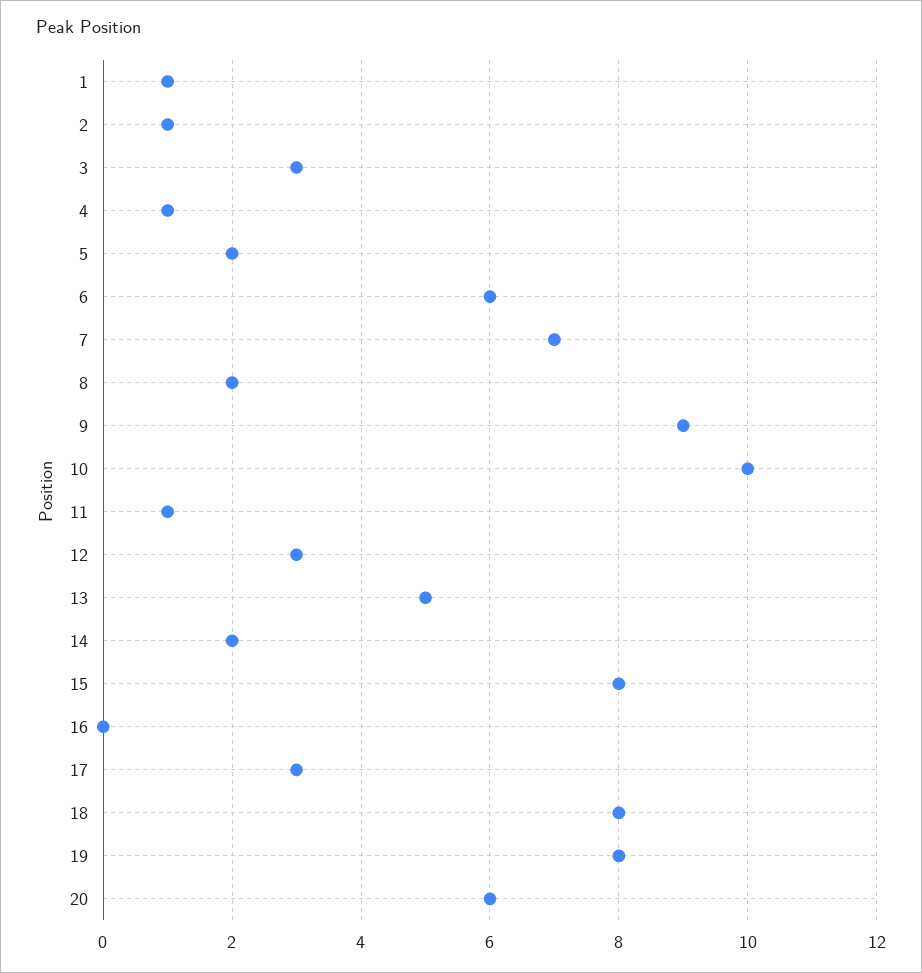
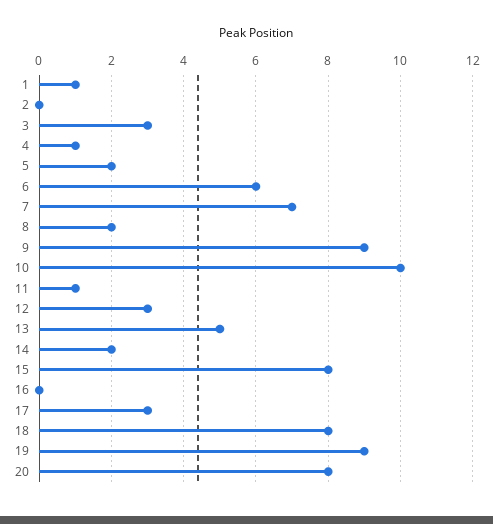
  {
    "1": 1,
-   "2": 1,
+   "2": 0,
    "3": 3,
    "4": 1,
    "5": 2,
    "6": 6,
    "7": 7,
    "8": 2,
    "9": 9,
    "10": 10,
    "11": 1,
    "12": 3,
    "13": 5,
    "14": 2,
    "15": 8,
    "16": 0,
    "17": 3,
    "18": 8,
-   "19": 8,
+   "19": 9,
-   "20": 6
+   "20": 8
  }

